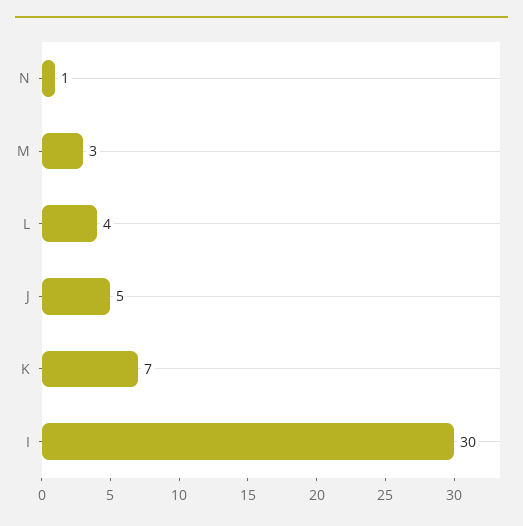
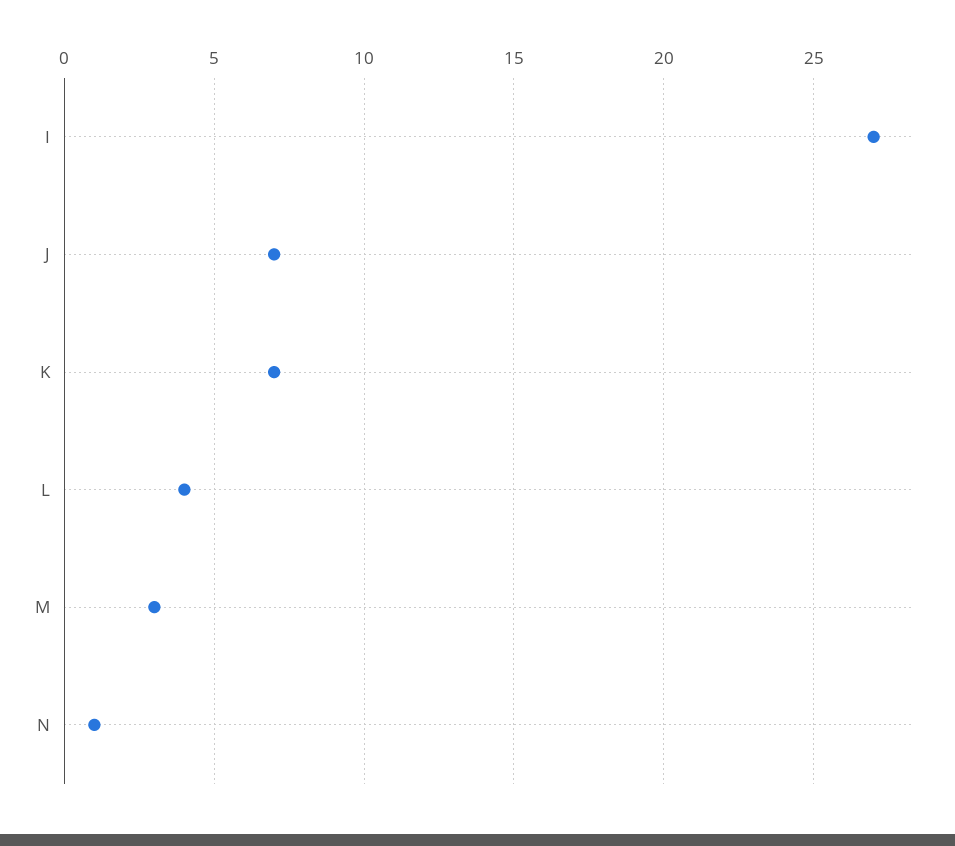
  {
    "N": 1,
    "M": 3,
    "L": 4,
-   "J": 5,
+   "J": 7,
    "K": 7,
-   "I": 30
+   "I": 27
  }

